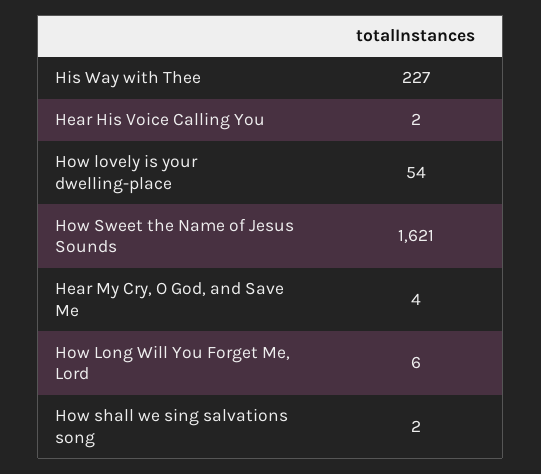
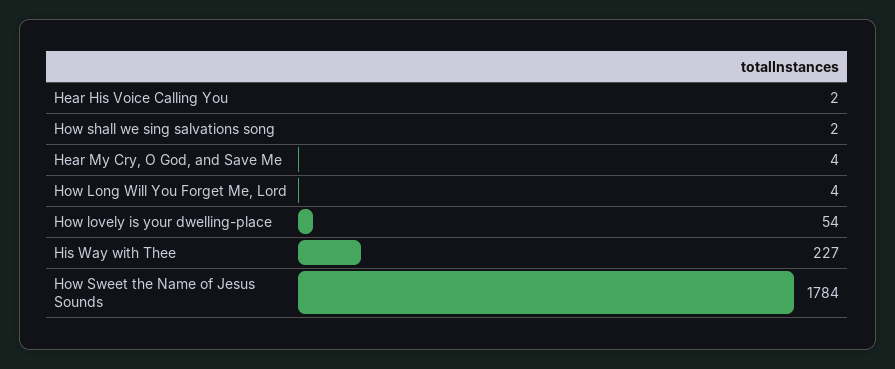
  {
    "His Way with Thee": 227,
    "Hear His Voice Calling You": 2,
    "How lovely is your dwelling-place": 54,
-   "How Sweet the Name of Jesus Sounds": 1621,
+   "How Sweet the Name of Jesus Sounds": 1784,
    "Hear My Cry, O God, and Save Me": 4,
-   "How Long Will You Forget Me, Lord": 6,
+   "How Long Will You Forget Me, Lord": 4,
    "How shall we sing salvations song": 2
  }

